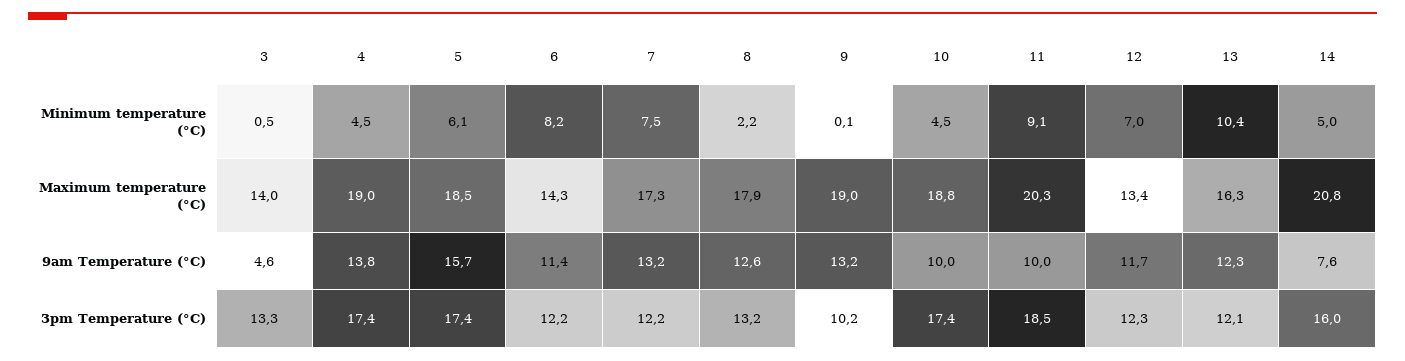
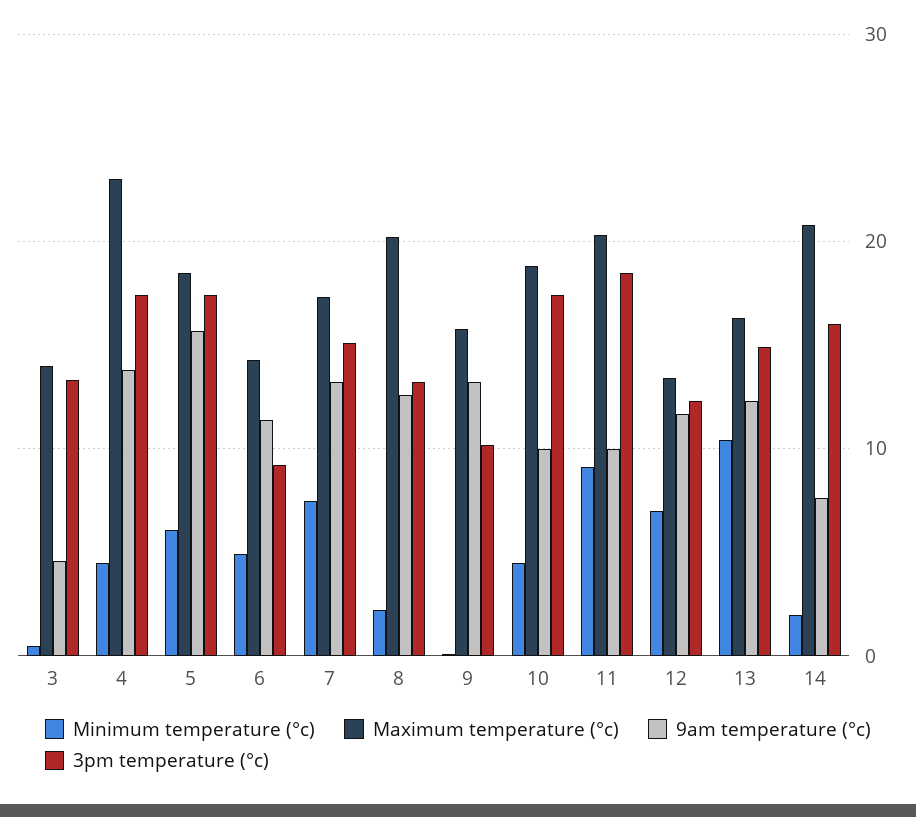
  {
    "Minimum temperature (°C)": {
      "3": 0.5,
      "4": 4.5,
      "5": 6.1,
-     "6": 8.2,
+     "6": 5,
      "7": 7.5,
      "8": 2.2,
      "9": 0.1,
      "10": 4.5,
      "11": 9.1,
      "12": 7,
      "13": 10.4,
-     "14": 5
+     "14": 2
    },
    "Maximum temperature (°C)": {
      "3": 14,
-     "4": 19,
+     "4": 23,
      "5": 18.5,
      "6": 14.3,
      "7": 17.3,
-     "8": 17.9,
+     "8": 20,
-     "9": 19,
+     "9": 16,
      "10": 18.8,
      "11": 20.3,
      "12": 13.4,
      "13": 16.3,
      "14": 20.8
    },
    "9am Temperature (°C)": {
      "3": 4.6,
      "4": 13.8,
      "5": 15.7,
      "6": 11.4,
      "7": 13.2,
      "8": 12.6,
      "9": 13.2,
      "10": 10,
      "11": 10,
      "12": 11.7,
      "13": 12.3,
      "14": 7.6
    },
    "3pm Temperature (°C)": {
      "3": 13.3,
      "4": 17.4,
      "5": 17.4,
-     "6": 12.2,
+     "6": 9,
-     "7": 12.2,
+     "7": 15,
      "8": 13.2,
      "9": 10.2,
      "10": 17.4,
      "11": 18.5,
      "12": 12.3,
-     "13": 12.1,
+     "13": 15,
      "14": 16
    }
  }

